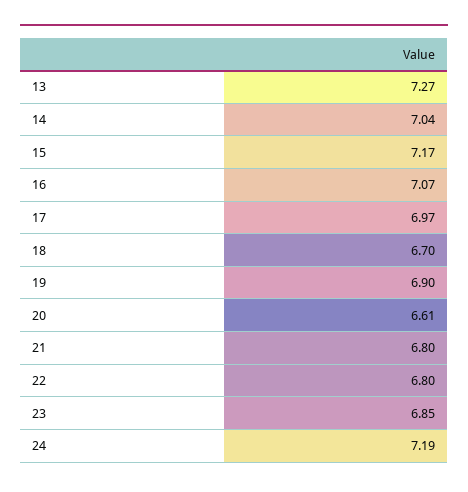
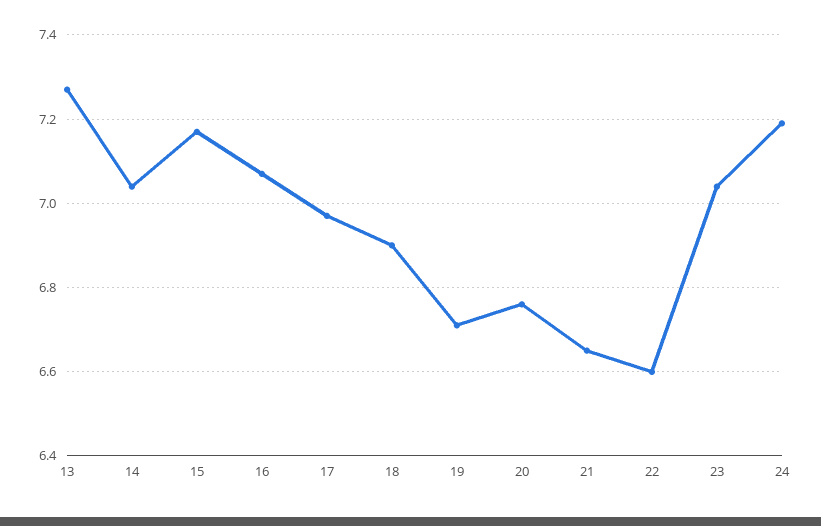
  {
    "13": 7.27,
    "14": 7.04,
    "15": 7.17,
    "16": 7.07,
    "17": 6.97,
-   "18": 6.7,
+   "18": 6.9,
-   "19": 6.9,
+   "19": 6.7,
-   "20": 6.61,
+   "20": 6.75,
-   "21": 6.8,
+   "21": 6.65,
-   "22": 6.8,
+   "22": 6.6,
-   "23": 6.85,
+   "23": 7.05,
    "24": 7.19
  }

